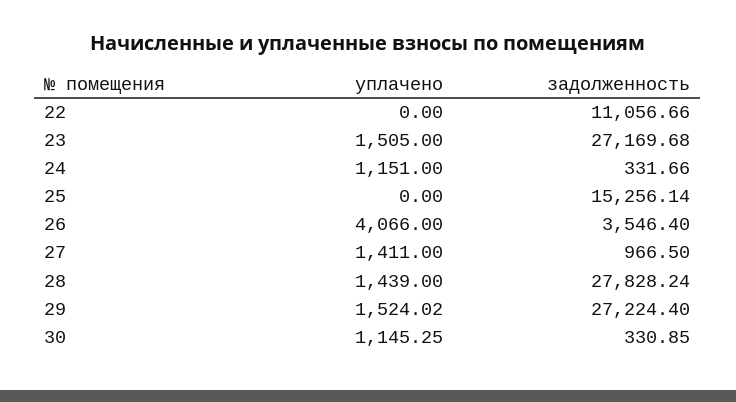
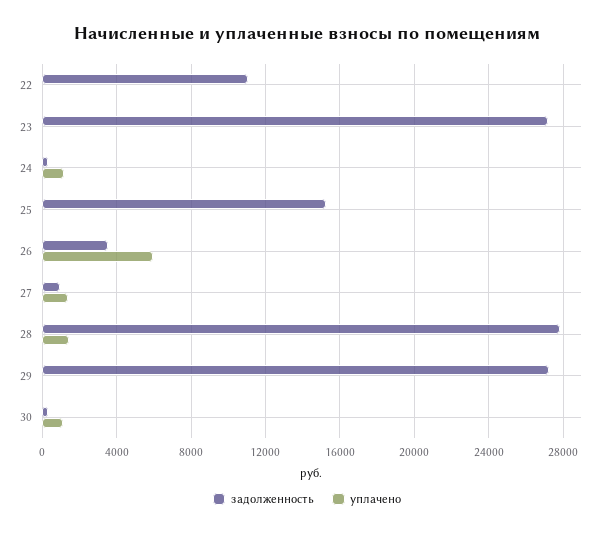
  {
    "уплачено": {
      "22": 0,
-     "23": 1505,
+     "23": 0,
      "24": 1151,
      "25": 0,
-     "26": 4066,
+     "26": 6000,
      "27": 1411,
      "28": 1439,
-     "29": 1524.02,
+     "29": 0,
      "30": 1145.25
    },
    "задолженность": {
      "22": 11056.66,
      "23": 27169.68,
      "24": 331.66,
      "25": 15256.14,
      "26": 3546.4,
      "27": 966.5,
      "28": 27828.24,
      "29": 27224.4,
      "30": 330.85
    }
  }

